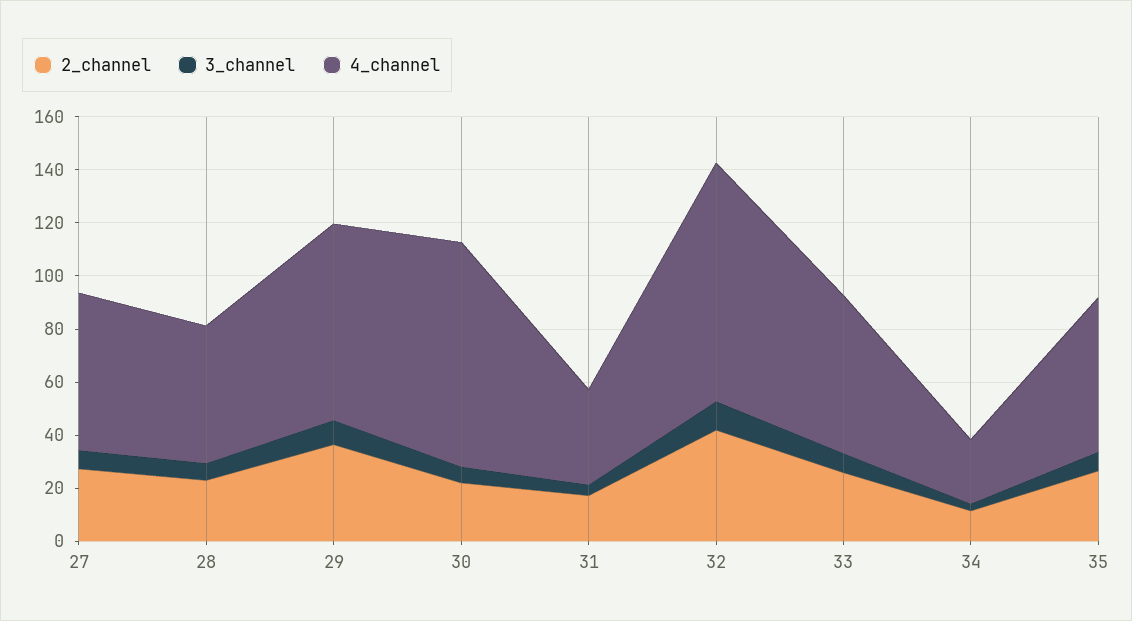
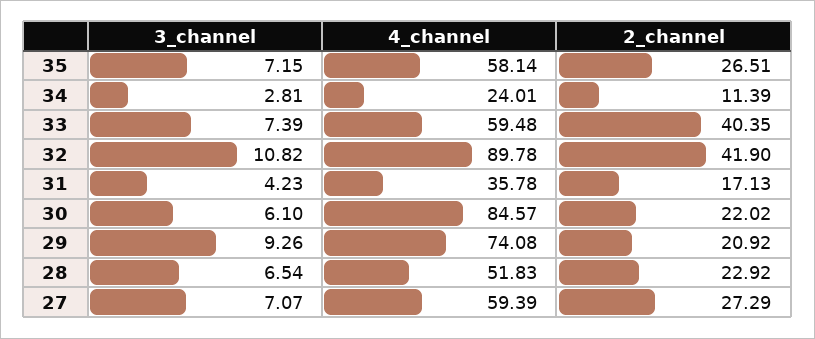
  {
    "2_channel": {
      "27": 27.29,
      "28": 22.92,
-     "29": 35,
+     "29": 20.92,
      "30": 22.02,
      "31": 17.13,
      "32": 41.9,
-     "33": 25,
+     "33": 40.35,
      "34": 11.39,
      "35": 26.51
    },
    "3_channel": {
      "27": 7.07,
      "28": 6.54,
      "29": 9.26,
      "30": 6.1,
      "31": 4.23,
      "32": 10.82,
      "33": 7.39,
      "34": 2.81,
      "35": 7.15
    },
    "4_channel": {
      "27": 59.39,
      "28": 51.83,
      "29": 74.08,
      "30": 84.57,
      "31": 35.78,
      "32": 89.78,
      "33": 59.48,
      "34": 24.01,
      "35": 58.14
    }
  }

